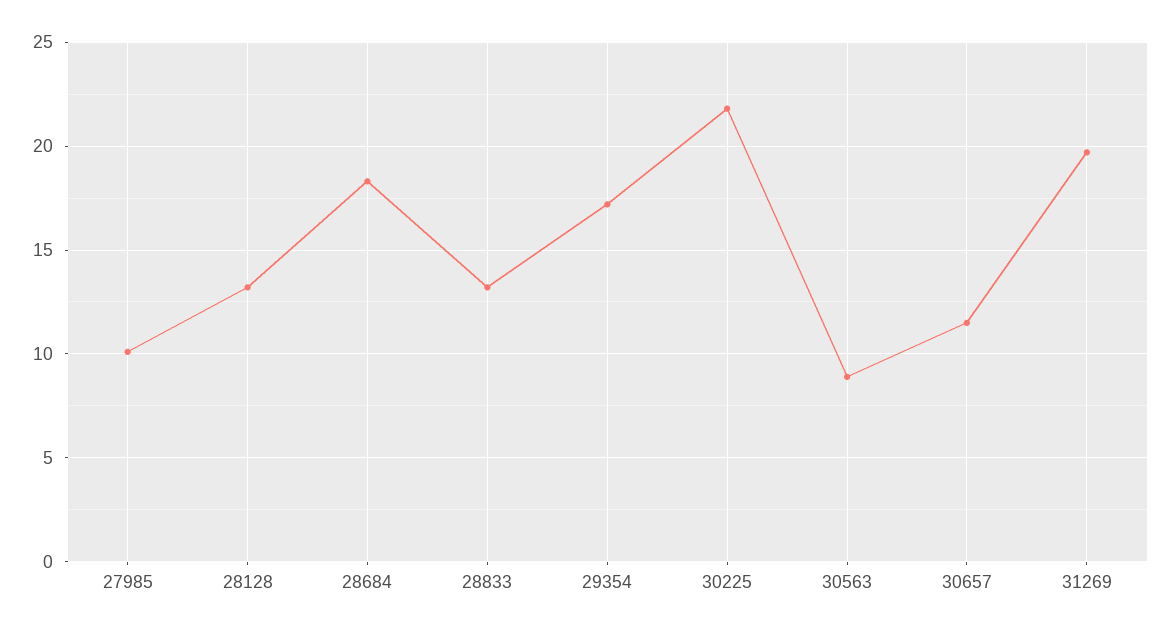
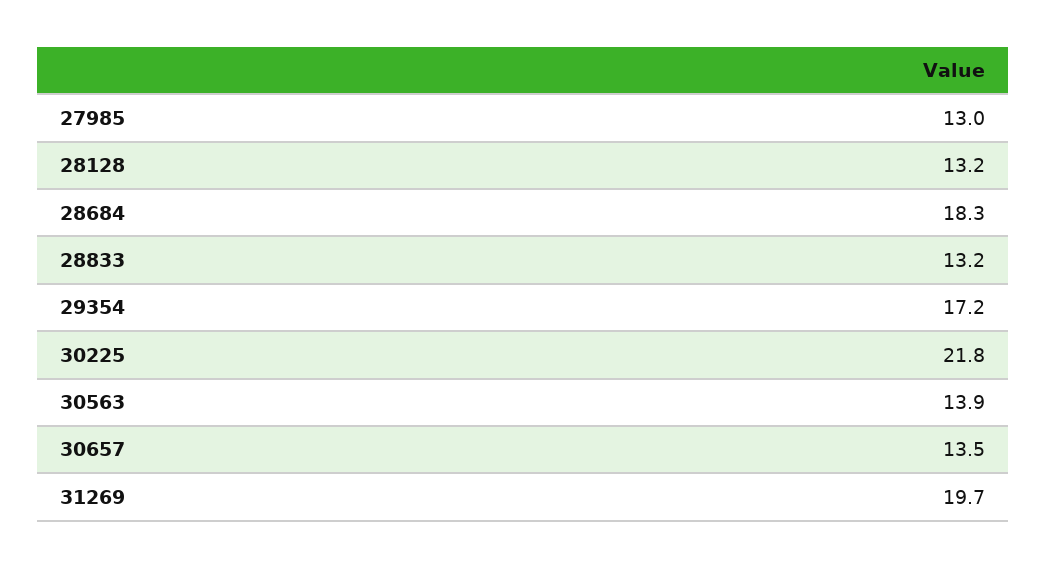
  {
-   "27985": 10,
+   "27985": 13,
    "28128": 13.2,
    "28684": 18.3,
    "28833": 13.2,
    "29354": 17.2,
    "30225": 21.8,
-   "30563": 9,
+   "30563": 13.9,
-   "30657": 11.5,
+   "30657": 13.5,
    "31269": 19.7
  }

